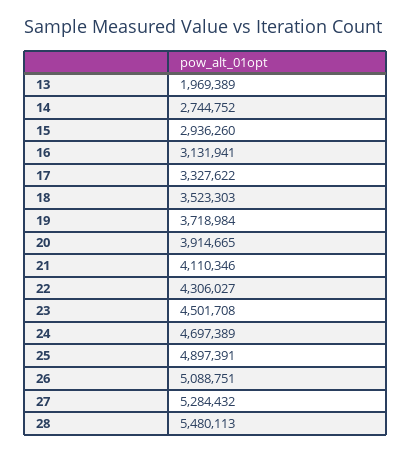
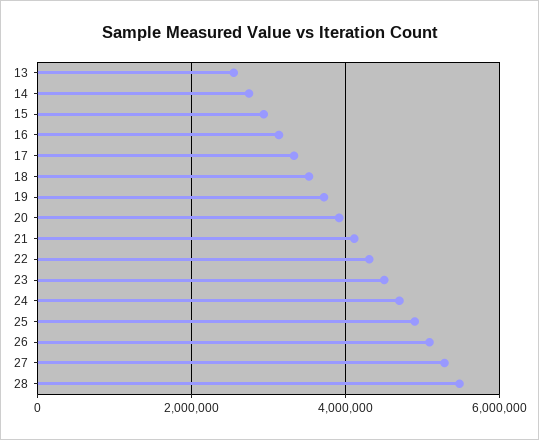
  {
-   "13": 1969389,
+   "13": 2600000,
    "14": 2744752,
    "15": 2936260,
    "16": 3131941,
    "17": 3327622,
    "18": 3523303,
    "19": 3718984,
    "20": 3914665,
    "21": 4110346,
    "22": 4306027,
    "23": 4501708,
    "24": 4697389,
    "25": 4897391,
    "26": 5088751,
    "27": 5284432,
    "28": 5480113
  }

